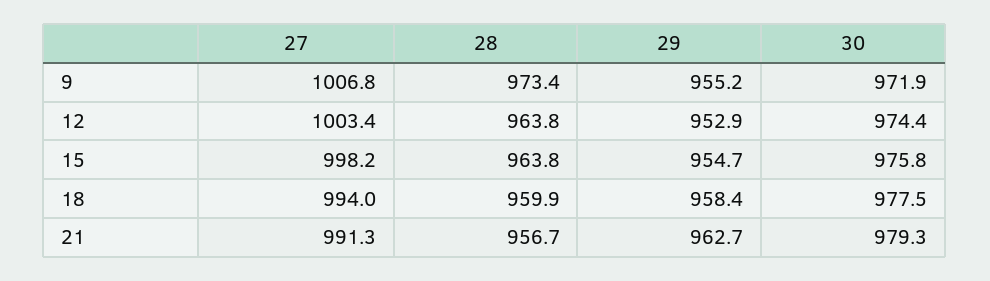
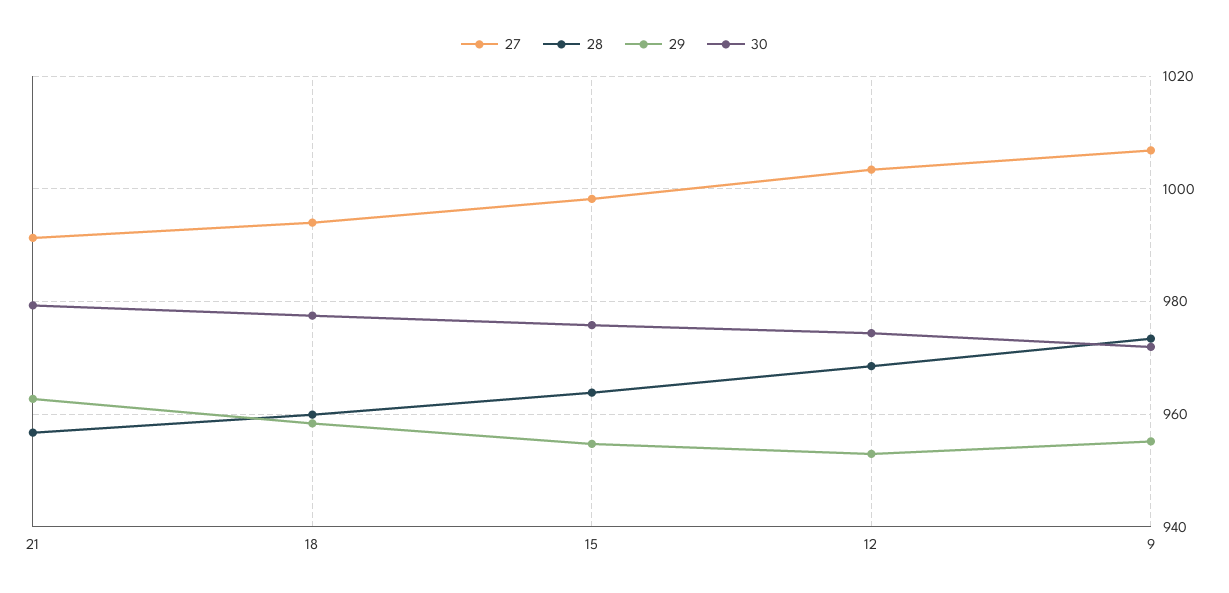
  {
    "27": {
      "9": 1006.8,
      "12": 1003.4,
      "15": 998.2,
      "18": 994,
      "21": 991.3
    },
    "28": {
      "9": 973.4,
-     "12": 963.8,
+     "12": 968,
      "15": 963.8,
      "18": 959.9,
      "21": 956.7
    },
    "29": {
      "9": 955.2,
      "12": 952.9,
      "15": 954.7,
      "18": 958.4,
      "21": 962.7
    },
    "30": {
      "9": 971.9,
      "12": 974.4,
      "15": 975.8,
      "18": 977.5,
      "21": 979.3
    }
  }

